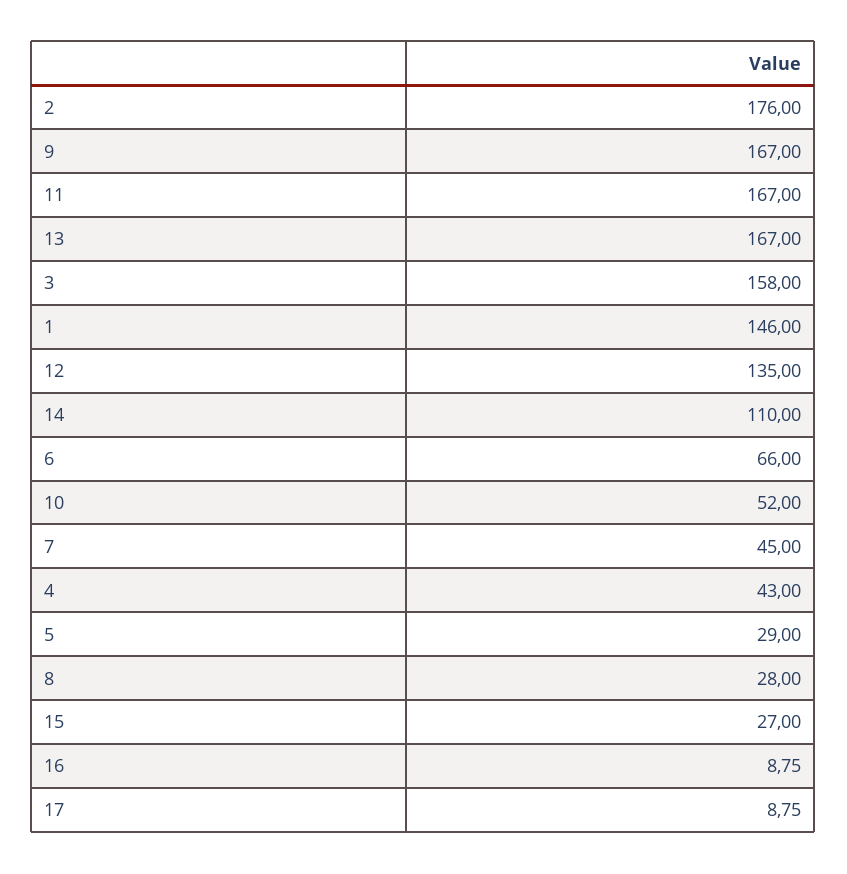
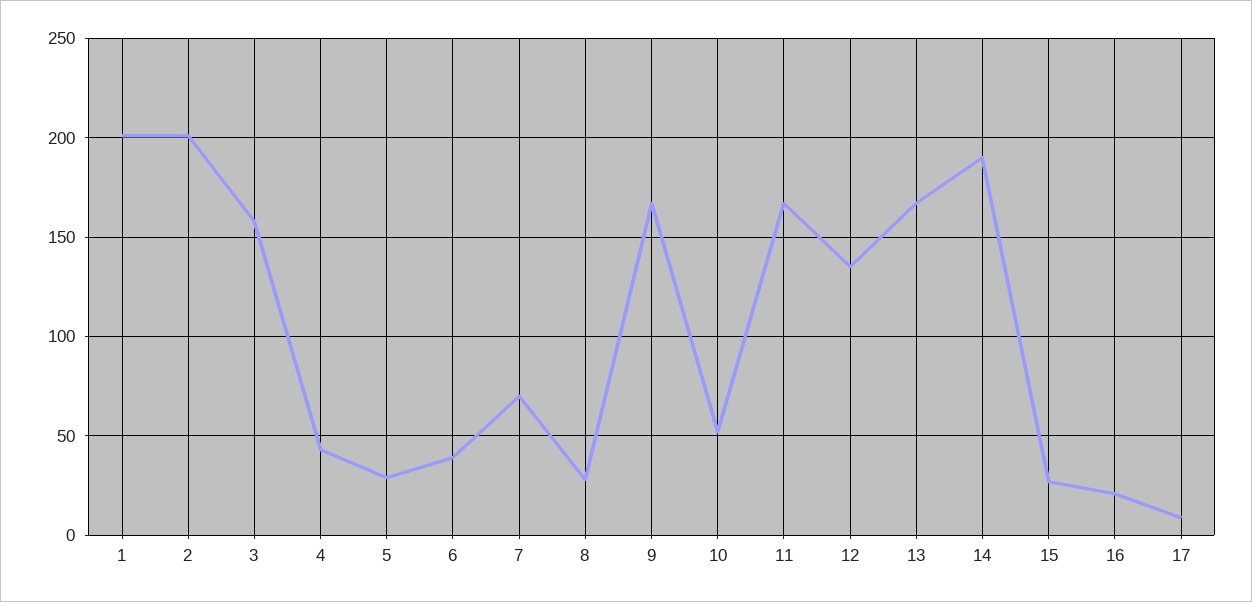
  {
-   "2": 176,
+   "2": 200,
    "9": 167,
    "11": 167,
    "13": 167,
    "3": 158,
-   "1": 146,
+   "1": 200,
    "12": 135,
-   "14": 110,
+   "14": 190,
-   "6": 66,
+   "6": 40,
    "10": 52,
-   "7": 45,
+   "7": 70,
    "4": 43,
    "5": 29,
    "8": 28,
    "15": 27,
-   "16": 8.75,
+   "16": 20,
    "17": 8.75
  }

